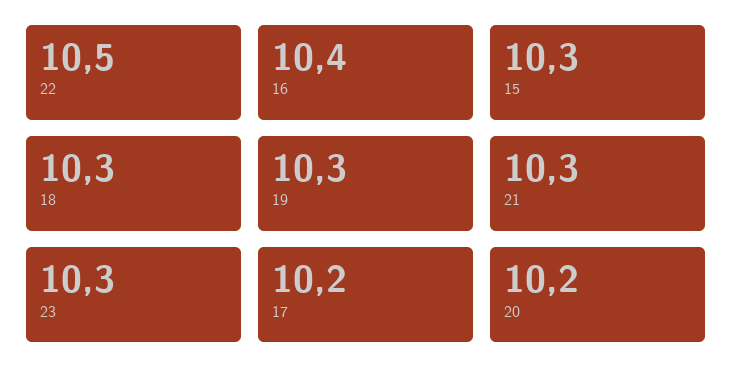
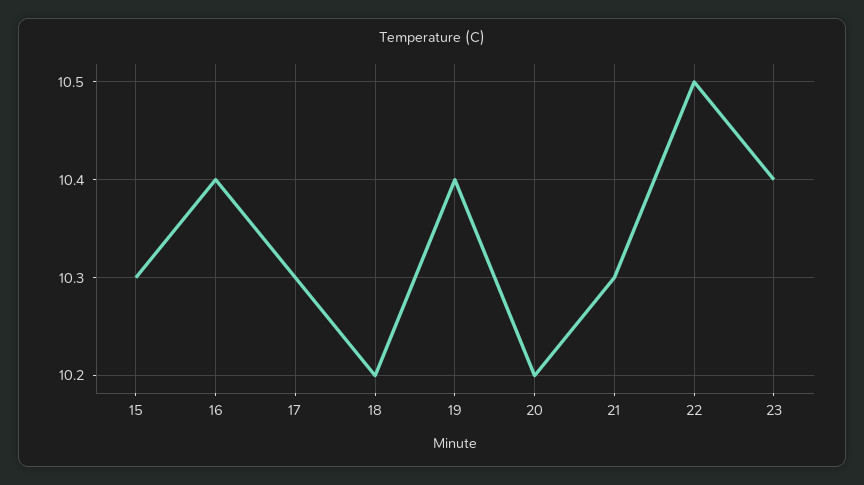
  {
    "22": 10.5,
    "16": 10.4,
    "15": 10.3,
-   "18": 10.3,
+   "18": 10.2,
-   "19": 10.3,
+   "19": 10.4,
    "21": 10.3,
-   "23": 10.3,
+   "23": 10.4,
-   "17": 10.2,
+   "17": 10.3,
    "20": 10.2
  }

